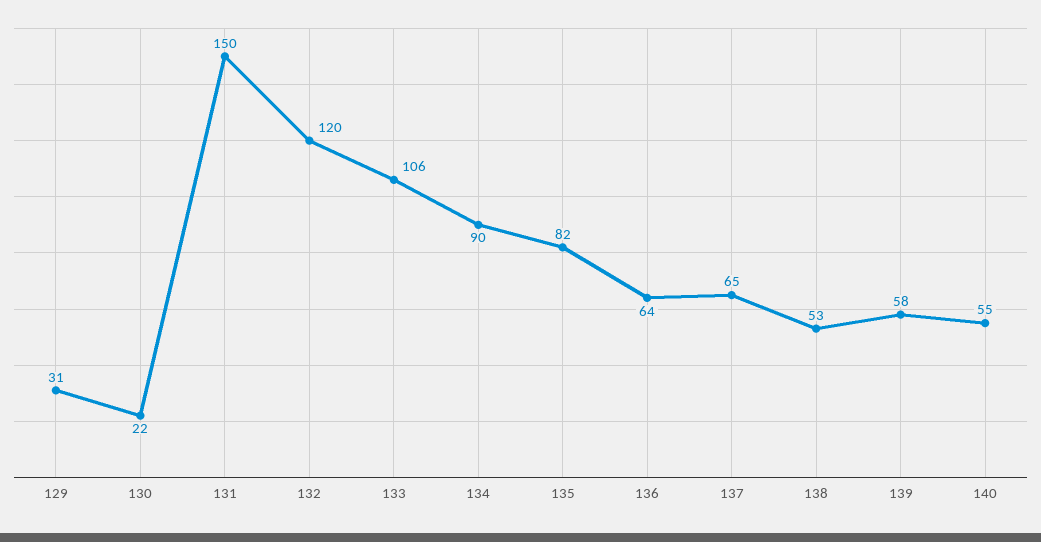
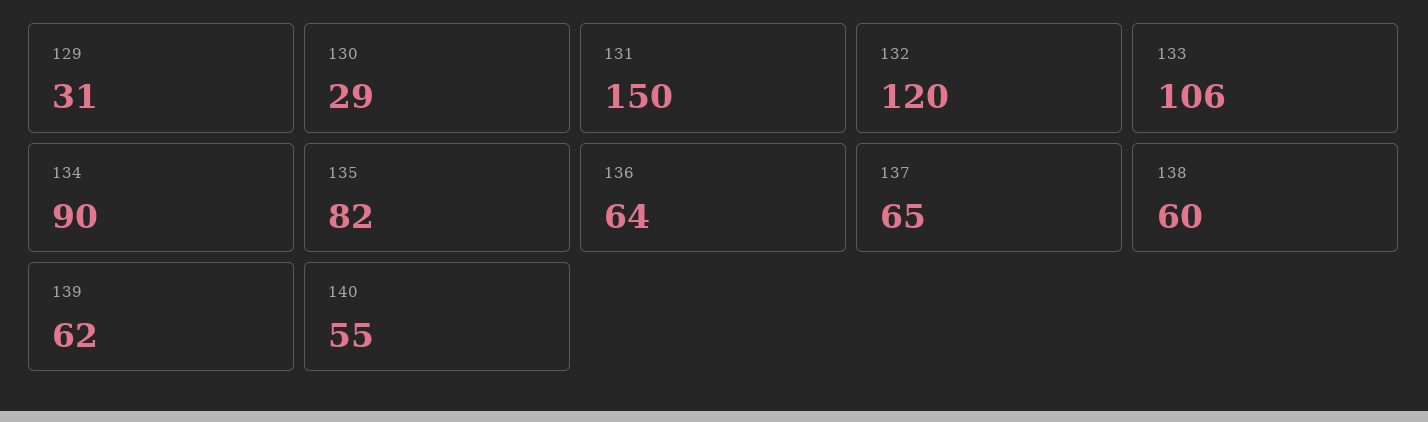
  {
    "129": 31,
-   "130": 22,
+   "130": 29,
    "131": 150,
    "132": 120,
    "133": 106,
    "134": 90,
    "135": 82,
    "136": 64,
    "137": 65,
-   "138": 53,
+   "138": 60,
-   "139": 58,
+   "139": 62,
    "140": 55
  }

